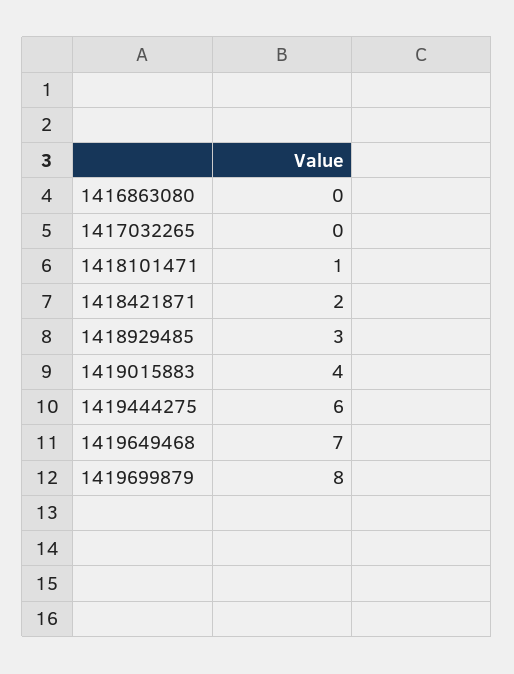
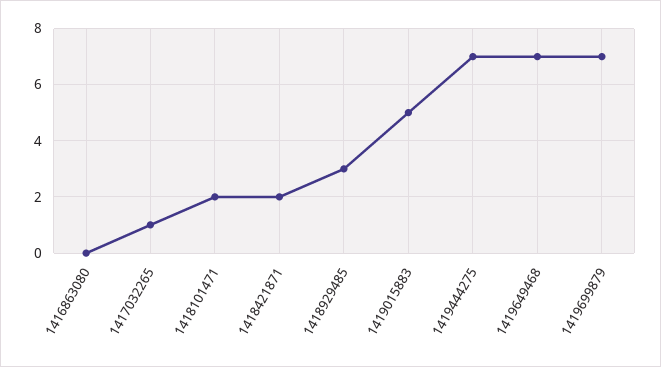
  {
    "1416863080": 0,
-   "1417032265": 0,
+   "1417032265": 1,
-   "1418101471": 1,
+   "1418101471": 2,
    "1418421871": 2,
    "1418929485": 3,
-   "1419015883": 4,
+   "1419015883": 5,
-   "1419444275": 6,
+   "1419444275": 7,
    "1419649468": 7,
-   "1419699879": 8
+   "1419699879": 7
  }

